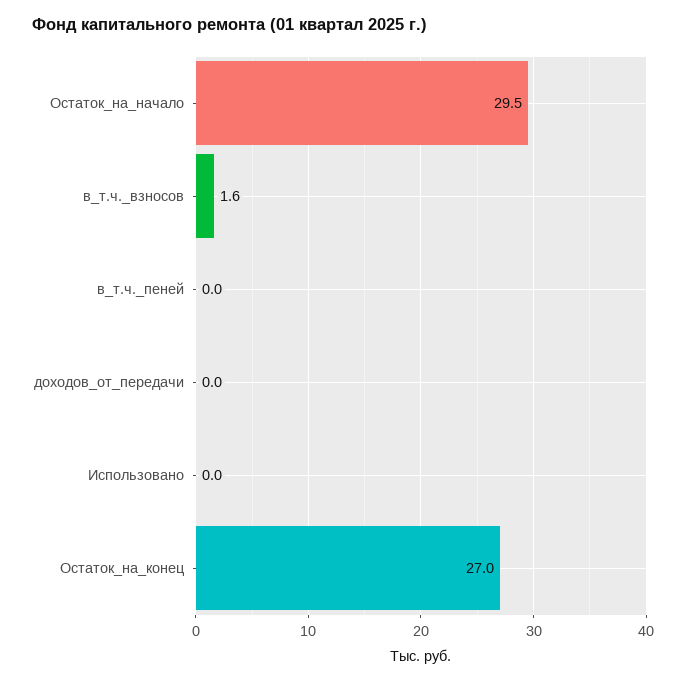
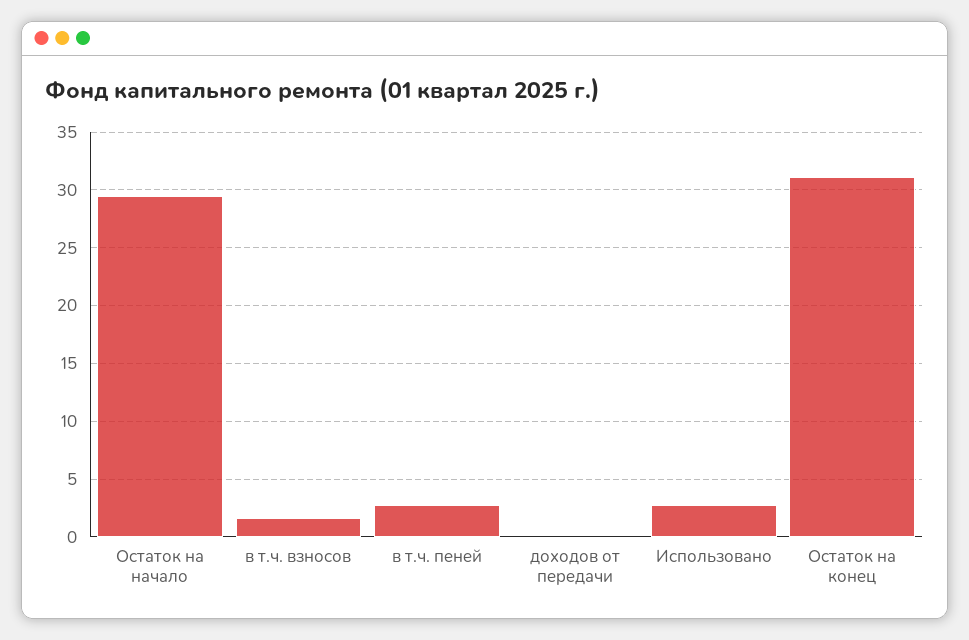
  {
    "Остаток_на_начало": 29.5,
    "в_т.ч._взносов": 1.6,
-   "в_т.ч._пеней": 0,
+   "в_т.ч._пеней": 3,
    "доходов_от_передачи": 0,
-   "Использовано": 0,
+   "Использовано": 3,
-   "Остаток_на_конец": 27
+   "Остаток_на_конец": 31
  }

